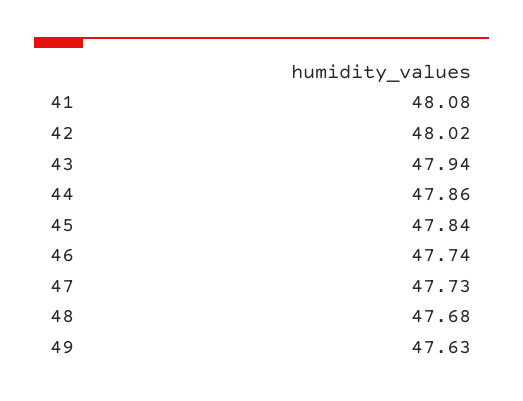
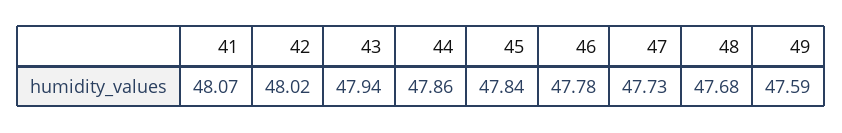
  {
-   "41": 48.08,
+   "41": 48.07,
    "42": 48.02,
    "43": 47.94,
    "44": 47.86,
    "45": 47.84,
-   "46": 47.74,
+   "46": 47.78,
    "47": 47.73,
    "48": 47.68,
-   "49": 47.63
+   "49": 47.59
  }

